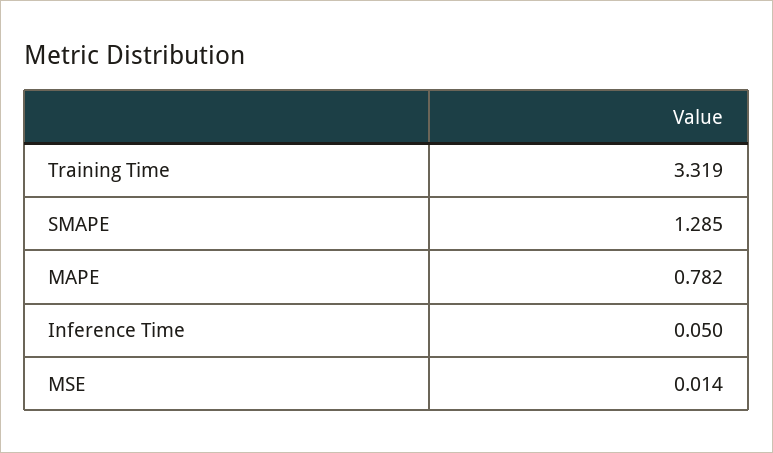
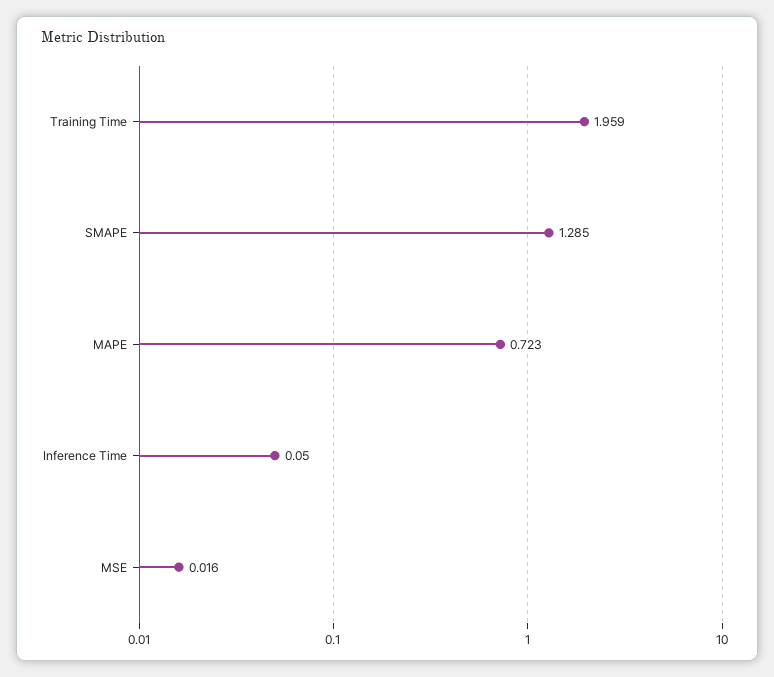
  {
-   "Training Time": 3.319,
+   "Training Time": 1.959,
    "SMAPE": 1.285,
-   "MAPE": 0.782,
+   "MAPE": 0.723,
    "Inference Time": 0.05,
-   "MSE": 0.014
+   "MSE": 0.016
  }

